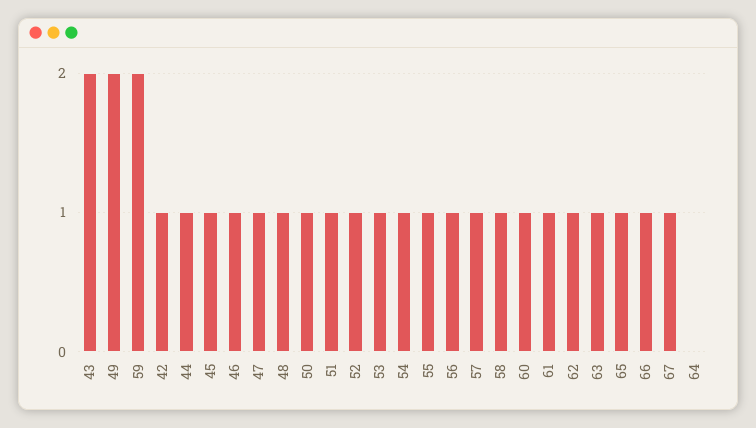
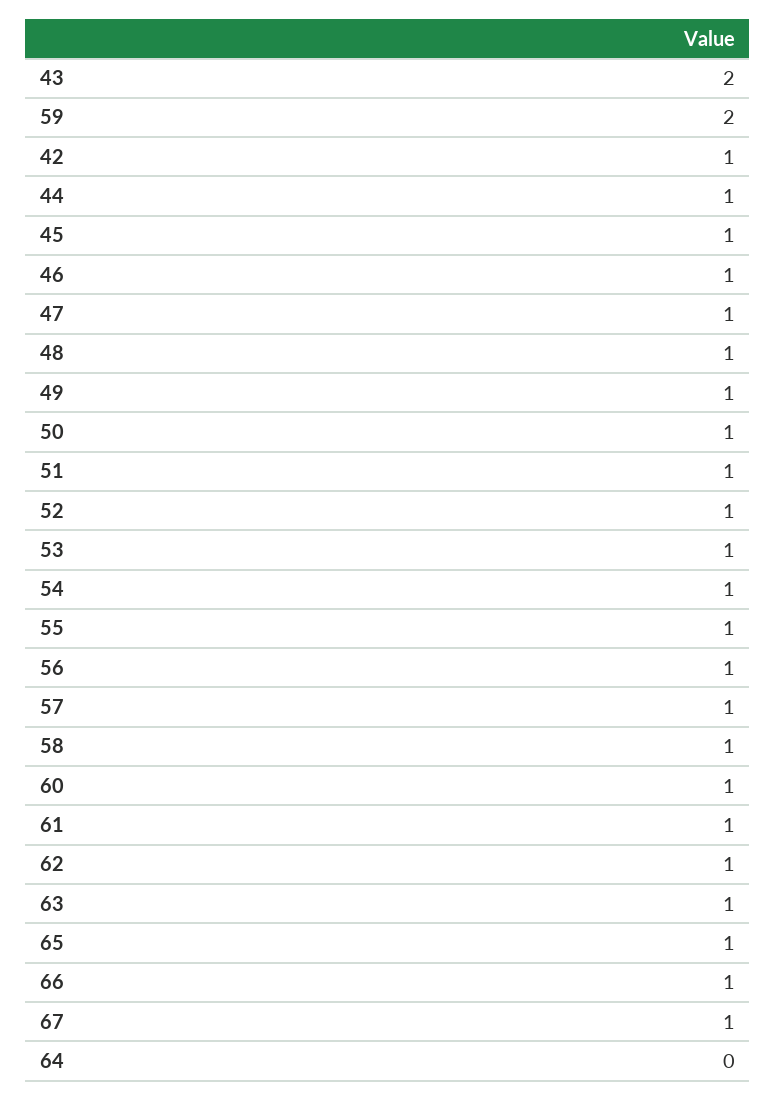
  {
    "43": 2,
-   "49": 2,
+   "49": 1,
    "59": 2,
    "42": 1,
    "44": 1,
    "45": 1,
    "46": 1,
    "47": 1,
    "48": 1,
    "50": 1,
    "51": 1,
    "52": 1,
    "53": 1,
    "54": 1,
    "55": 1,
    "56": 1,
    "57": 1,
    "58": 1,
    "60": 1,
    "61": 1,
    "62": 1,
    "63": 1,
    "65": 1,
    "66": 1,
    "67": 1,
    "64": 0
  }

